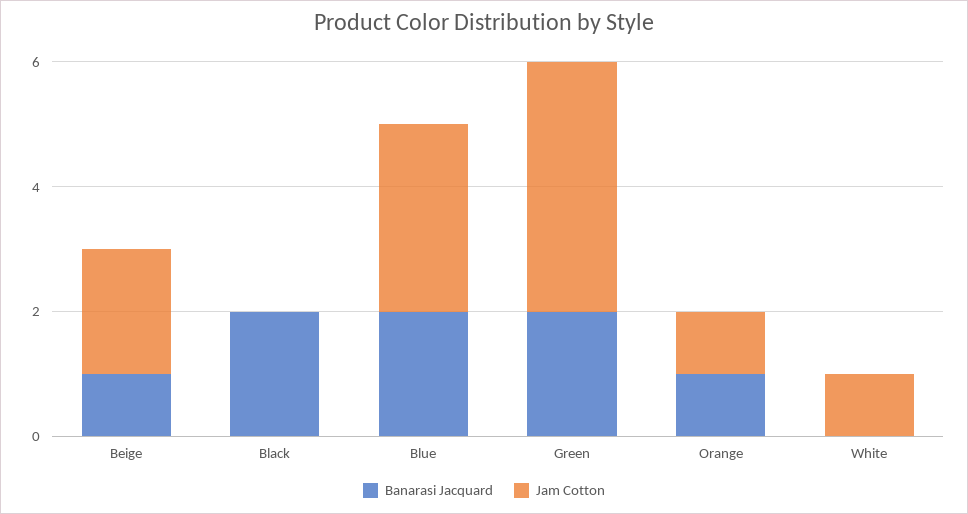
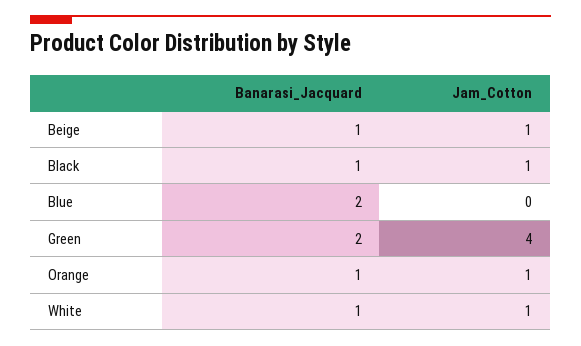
  {
    "Banarasi Jacquard": {
      "Beige": 1,
-     "Black": 2,
+     "Black": 1,
      "Blue": 2,
      "Green": 2,
      "Orange": 1,
-     "White": 0
+     "White": 1
    },
    "Jam Cotton": {
-     "Beige": 2,
+     "Beige": 1,
-     "Black": 0,
+     "Black": 1,
-     "Blue": 3,
+     "Blue": 0,
      "Green": 4,
      "Orange": 1,
      "White": 1
    }
  }

